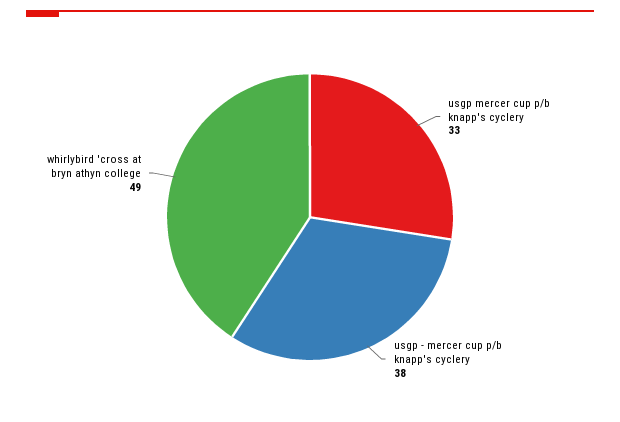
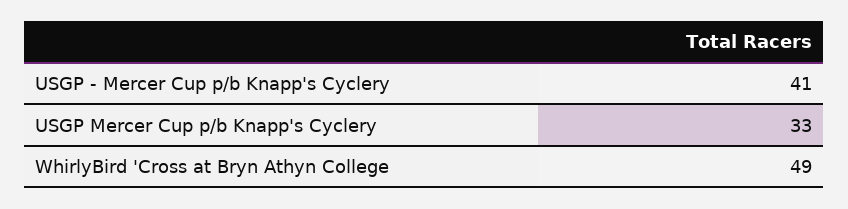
  {
    "usgp mercer cup p/b knapp's cyclery": 33,
-   "usgp - mercer cup p/b knapp's cyclery": 38,
+   "usgp - mercer cup p/b knapp's cyclery": 41,
    "whirlybird 'cross at bryn athyn college": 49
  }

